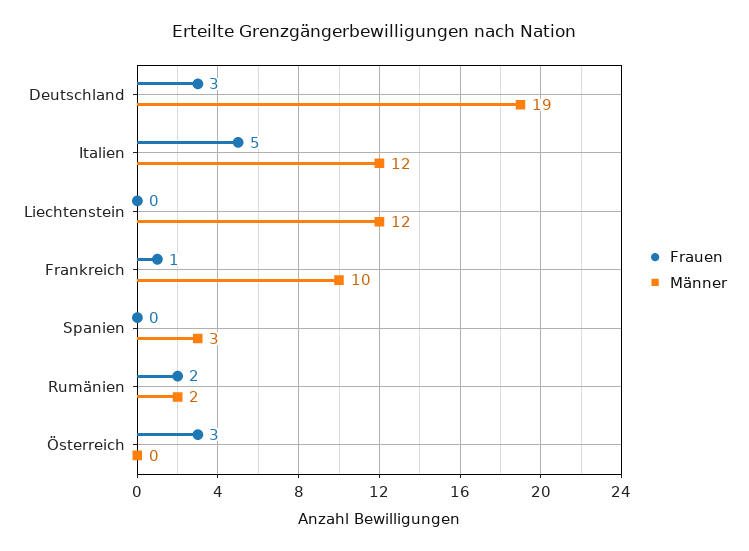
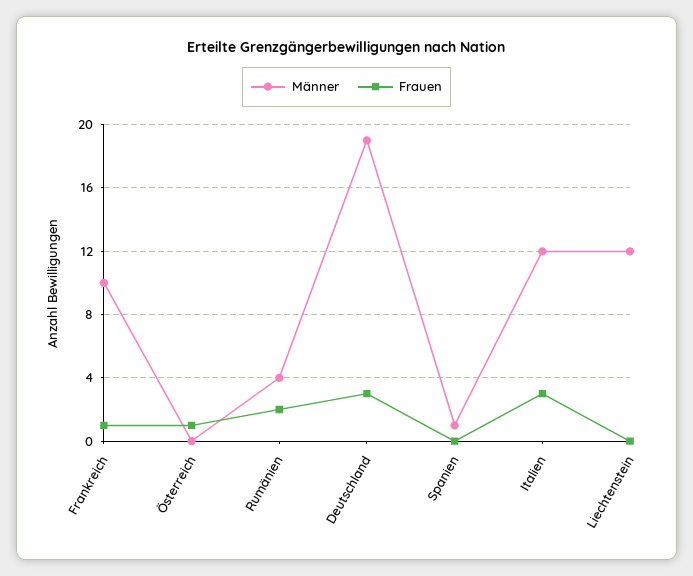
  {
    "Frauen": {
      "Deutschland": 3,
-     "Italien": 5,
+     "Italien": 3,
      "Liechtenstein": 0,
      "Frankreich": 1,
      "Spanien": 0,
      "Rumänien": 2,
-     "Österreich": 3
+     "Österreich": 1
    },
    "Männer": {
      "Deutschland": 19,
      "Italien": 12,
      "Liechtenstein": 12,
      "Frankreich": 10,
-     "Spanien": 3,
+     "Spanien": 1,
-     "Rumänien": 2,
+     "Rumänien": 4,
      "Österreich": 0
    }
  }

